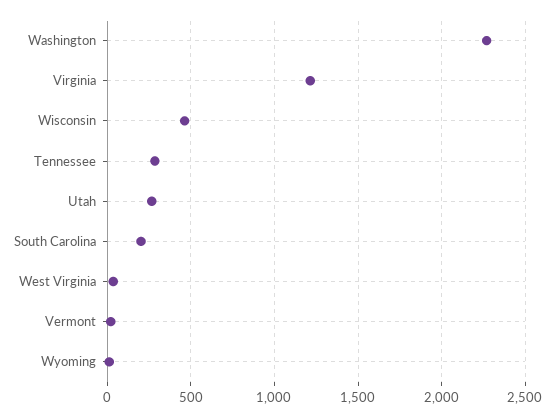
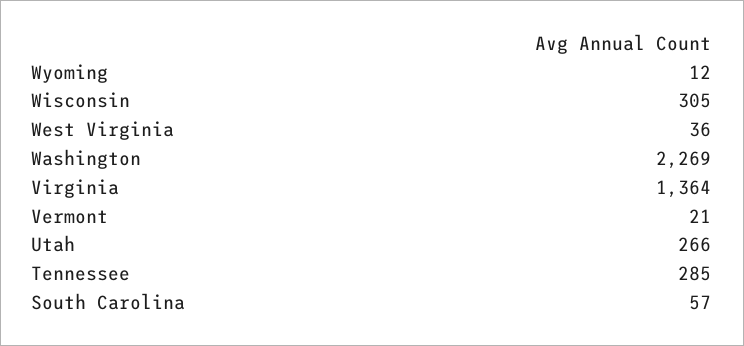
  {
    "Washington": 2269,
-   "Virginia": 1200,
+   "Virginia": 1364,
-   "Wisconsin": 450,
+   "Wisconsin": 305,
    "Tennessee": 285,
    "Utah": 266,
-   "South Carolina": 200,
+   "South Carolina": 57,
    "West Virginia": 36,
    "Vermont": 21,
    "Wyoming": 12
  }

